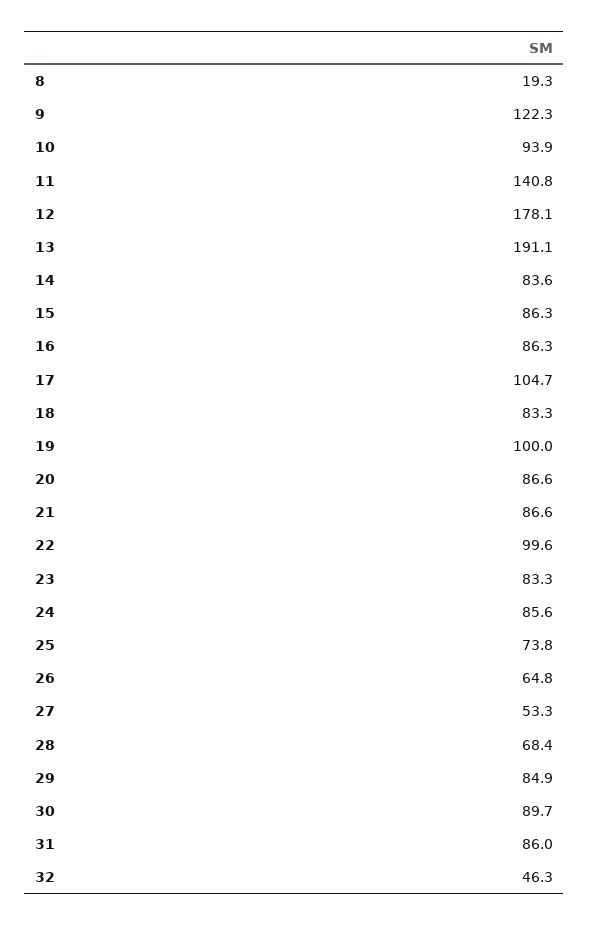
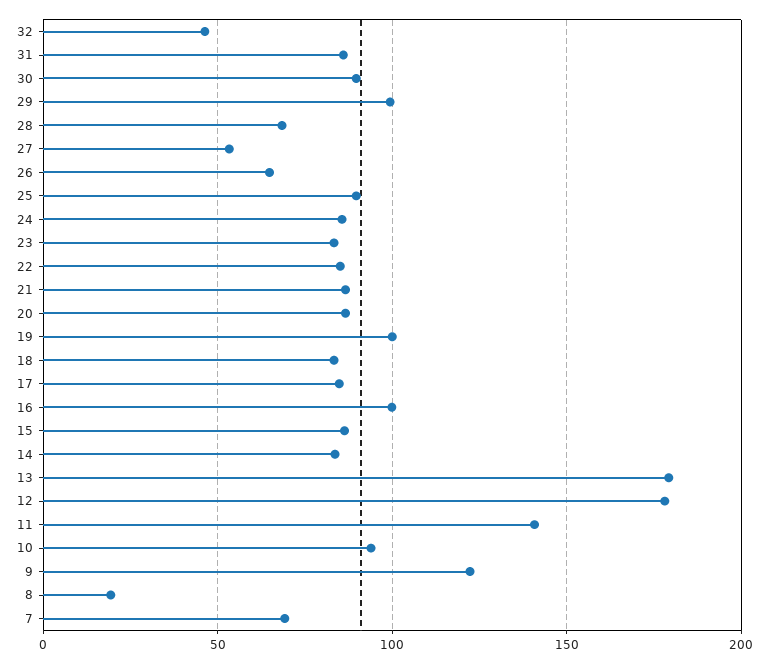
  {
    "8": 19.3,
    "9": 122.3,
    "10": 93.9,
    "11": 140.8,
    "12": 178.1,
-   "13": 191.1,
+   "13": 180,
    "14": 83.6,
    "15": 86.3,
-   "16": 86.3,
+   "16": 100,
-   "17": 104.7,
+   "17": 85,
    "18": 83.3,
    "19": 100,
    "20": 86.6,
    "21": 86.6,
-   "22": 99.6,
+   "22": 85,
    "23": 83.3,
    "24": 85.6,
-   "25": 73.8,
+   "25": 90,
    "26": 64.8,
    "27": 53.3,
    "28": 68.4,
-   "29": 84.9,
+   "29": 100,
    "30": 89.7,
    "31": 86,
-   "32": 46.3
+   "32": 46.3,
+   "7": 70
  }

